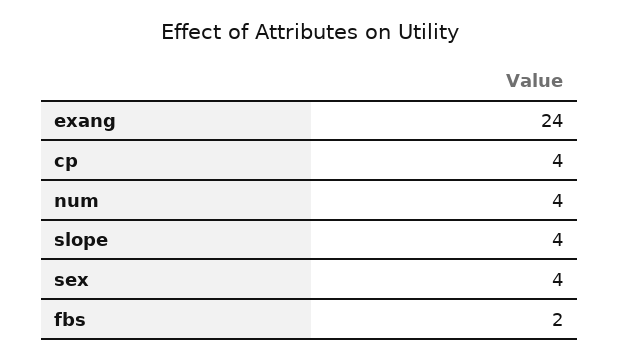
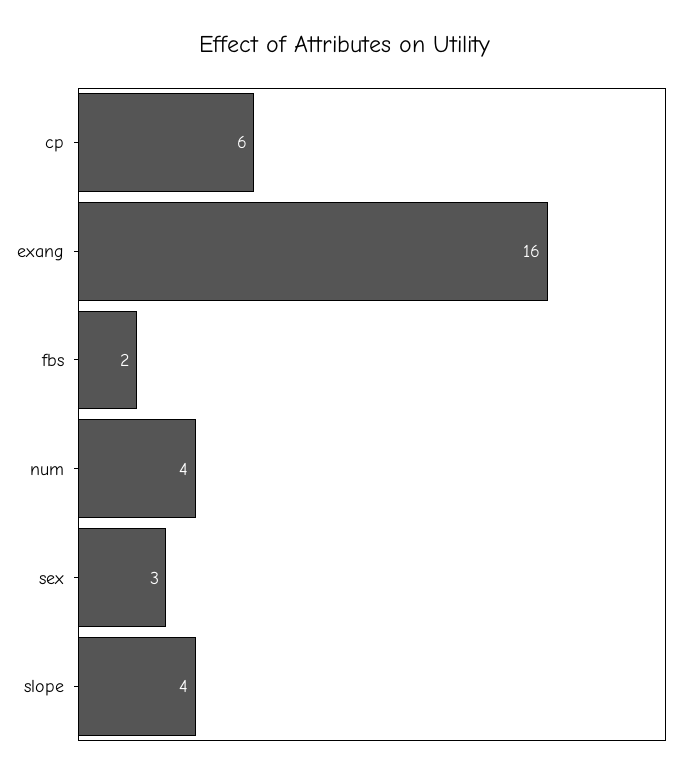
  {
-   "exang": 24,
+   "exang": 16,
-   "cp": 4,
+   "cp": 6,
    "num": 4,
    "slope": 4,
-   "sex": 4,
+   "sex": 3,
    "fbs": 2
  }

